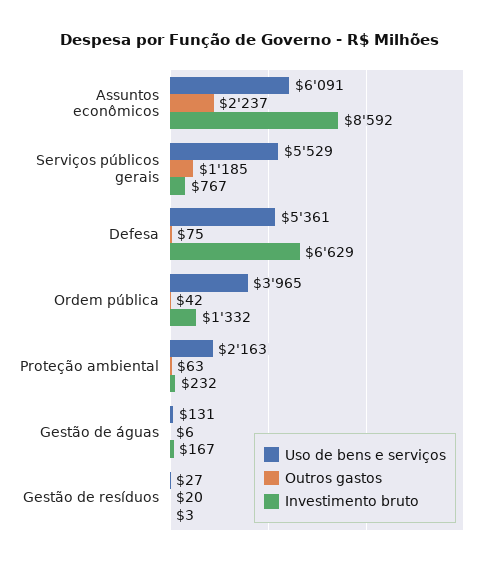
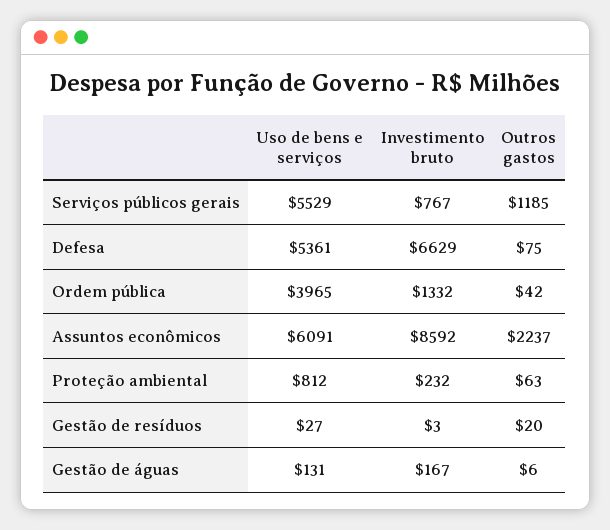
  {
    "Uso de bens e serviços": {
      "Assuntos econômicos": 6091,
      "Serviços públicos gerais": 5529,
      "Defesa": 5361,
      "Ordem pública": 3965,
-     "Proteção ambiental": 2163,
+     "Proteção ambiental": 812,
      "Gestão de águas": 131,
      "Gestão de resíduos": 27
    },
    "Outros gastos": {
      "Assuntos econômicos": 2237,
      "Serviços públicos gerais": 1185,
      "Defesa": 75,
      "Ordem pública": 42,
      "Proteção ambiental": 63,
      "Gestão de águas": 6,
      "Gestão de resíduos": 20
    },
    "Investimento bruto": {
      "Assuntos econômicos": 8592,
      "Serviços públicos gerais": 767,
      "Defesa": 6629,
      "Ordem pública": 1332,
      "Proteção ambiental": 232,
      "Gestão de águas": 167,
      "Gestão de resíduos": 3
    }
  }

